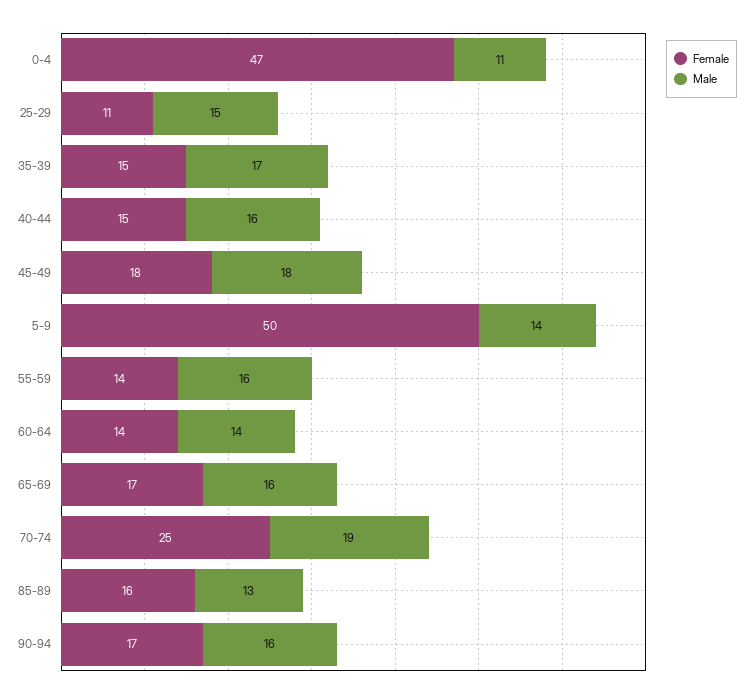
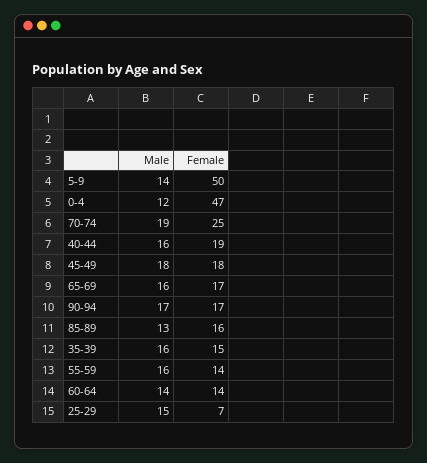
  {
    "Female": {
      "0-4": 47,
-     "25-29": 11,
+     "25-29": 7,
      "35-39": 15,
-     "40-44": 15,
+     "40-44": 19,
      "45-49": 18,
      "5-9": 50,
      "55-59": 14,
      "60-64": 14,
      "65-69": 17,
      "70-74": 25,
      "85-89": 16,
      "90-94": 17
    },
    "Male": {
-     "0-4": 11,
+     "0-4": 12,
      "25-29": 15,
-     "35-39": 17,
+     "35-39": 16,
      "40-44": 16,
      "45-49": 18,
      "5-9": 14,
      "55-59": 16,
      "60-64": 14,
      "65-69": 16,
      "70-74": 19,
      "85-89": 13,
-     "90-94": 16
+     "90-94": 17
    }
  }

